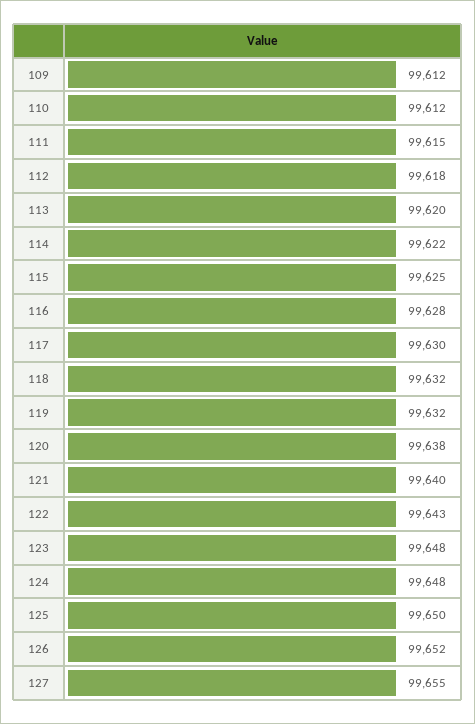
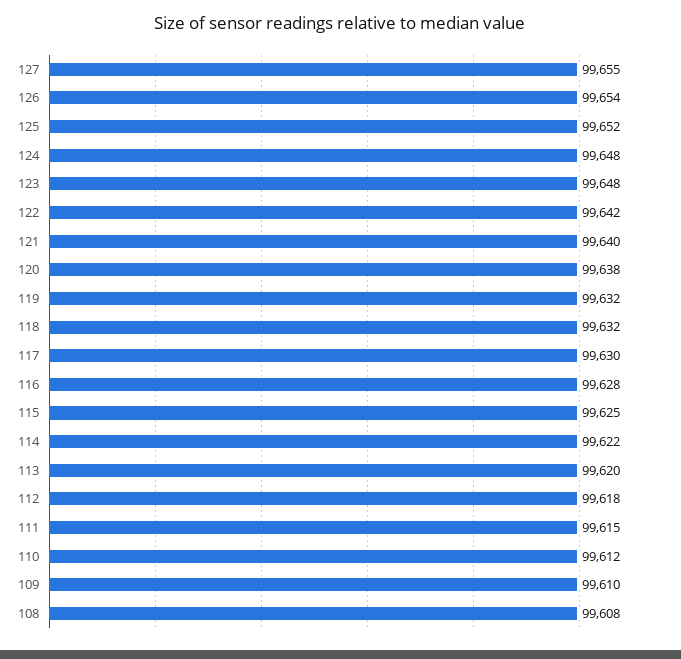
  {
-   "109": 99612,
+   "109": 99610,
    "110": 99612,
    "111": 99615,
    "112": 99618,
    "113": 99620,
    "114": 99622,
    "115": 99625,
    "116": 99628,
    "117": 99630,
    "118": 99632,
    "119": 99632,
    "120": 99638,
    "121": 99640,
-   "122": 99643,
+   "122": 99642,
    "123": 99648,
    "124": 99648,
-   "125": 99650,
+   "125": 99652,
-   "126": 99652,
+   "126": 99654,
-   "127": 99655
+   "127": 99655,
+   "108": 99608
  }

